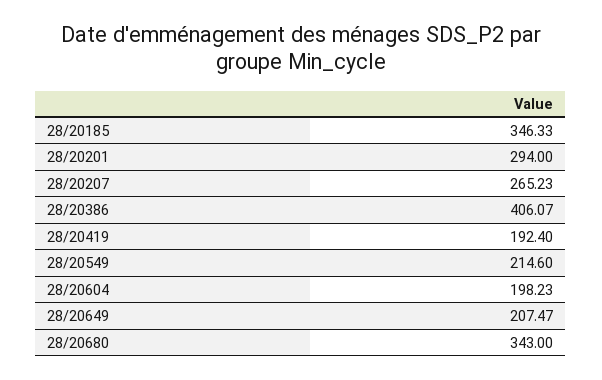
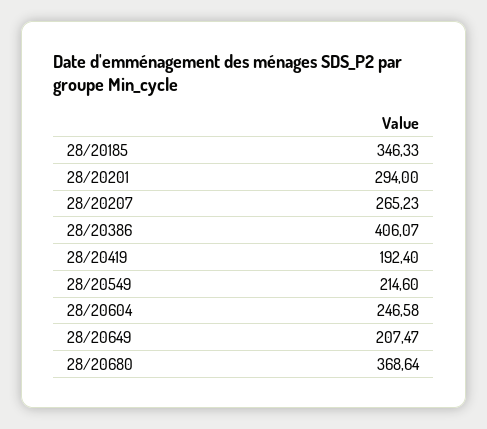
  {
    "28/20185": 346.33,
    "28/20201": 294,
    "28/20207": 265.23,
    "28/20386": 406.07,
    "28/20419": 192.4,
    "28/20549": 214.6,
-   "28/20604": 198.23,
+   "28/20604": 246.58,
    "28/20649": 207.47,
-   "28/20680": 343
+   "28/20680": 368.64
  }

